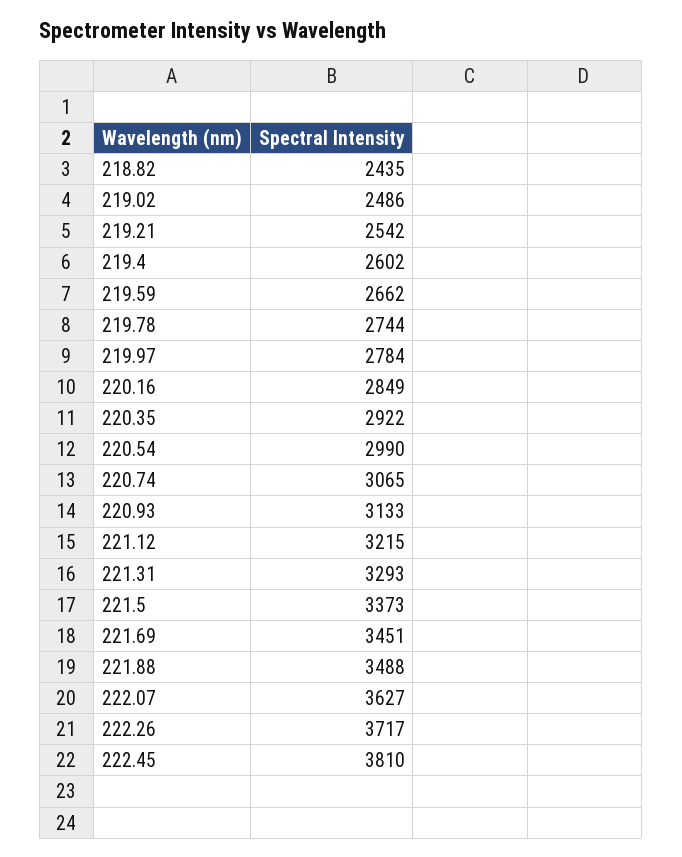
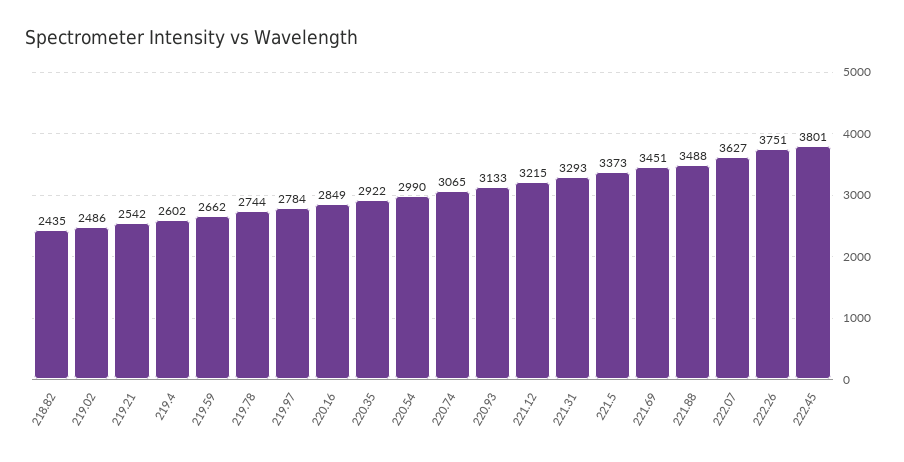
  {
    "218.82": 2435,
    "219.02": 2486,
    "219.21": 2542,
    "219.4": 2602,
    "219.59": 2662,
    "219.78": 2744,
    "219.97": 2784,
    "220.16": 2849,
    "220.35": 2922,
    "220.54": 2990,
    "220.74": 3065,
    "220.93": 3133,
    "221.12": 3215,
    "221.31": 3293,
    "221.5": 3373,
    "221.69": 3451,
    "221.88": 3488,
    "222.07": 3627,
-   "222.26": 3717,
+   "222.26": 3751,
-   "222.45": 3810
+   "222.45": 3801
  }

